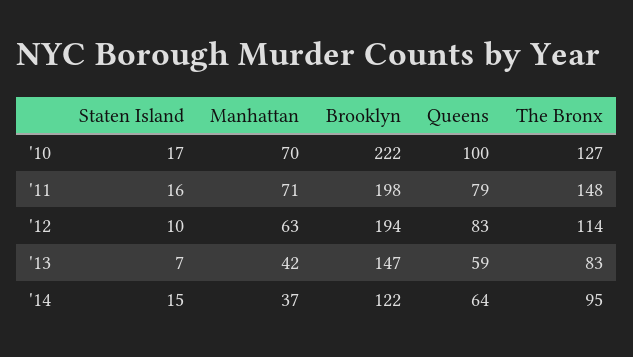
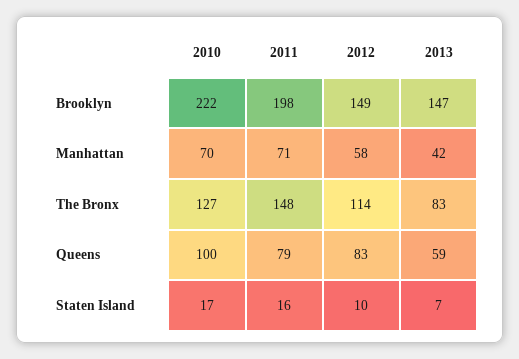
  {
    "Staten Island": {
      "'10": 17,
      "'11": 16,
      "'12": 10,
-     "'13": 7,
+     "'13": 7
-     "'14": 15
    },
    "Manhattan": {
      "'10": 70,
      "'11": 71,
-     "'12": 63,
+     "'12": 58,
-     "'13": 42,
+     "'13": 42
-     "'14": 37
    },
    "Brooklyn": {
      "'10": 222,
      "'11": 198,
-     "'12": 194,
+     "'12": 149,
-     "'13": 147,
+     "'13": 147
-     "'14": 122
    },
    "Queens": {
      "'10": 100,
      "'11": 79,
      "'12": 83,
-     "'13": 59,
+     "'13": 59
-     "'14": 64
    },
    "The Bronx": {
      "'10": 127,
      "'11": 148,
      "'12": 114,
-     "'13": 83,
+     "'13": 83
-     "'14": 95
    }
  }

